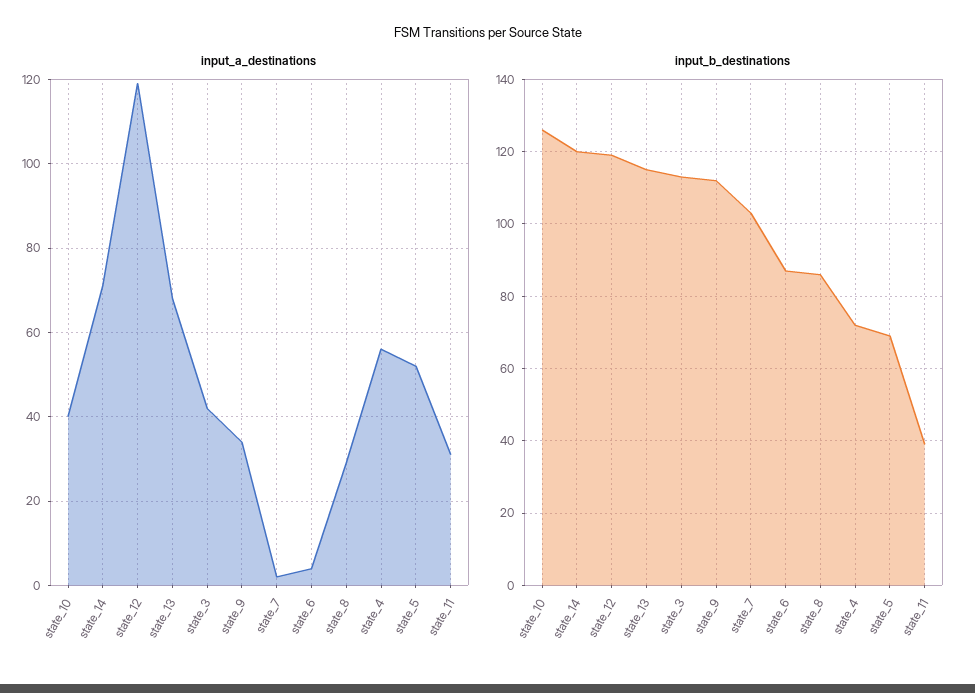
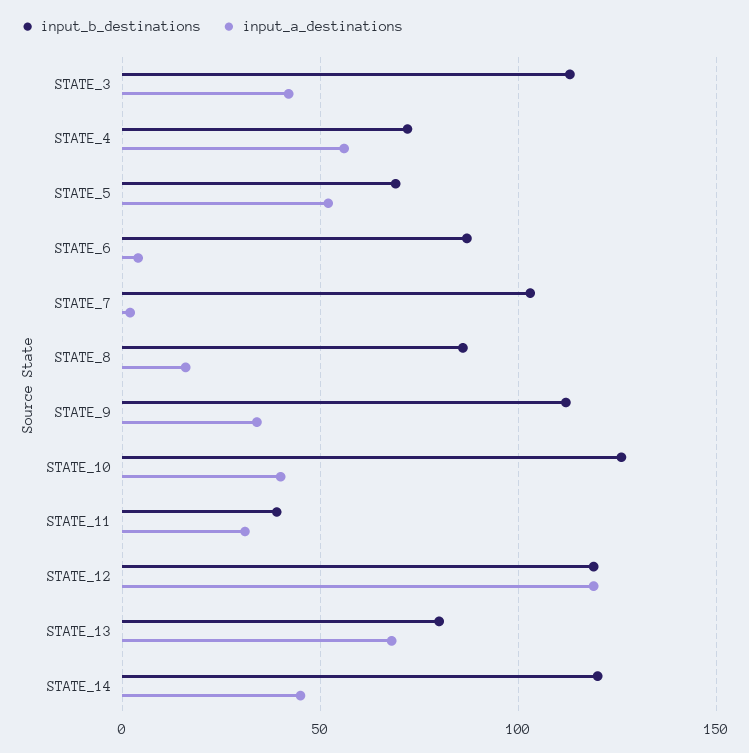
  {
    "input_a_destinations": {
      "state_10": 40,
-     "state_14": 70,
+     "state_14": 45,
      "state_12": 120,
      "state_13": 70,
      "state_3": 40,
      "state_9": 35,
      "state_7": 0,
      "state_6": 5,
-     "state_8": 30,
+     "state_8": 15,
      "state_4": 55,
      "state_5": 50,
      "state_11": 30
    },
    "input_b_destinations": {
      "state_10": 125,
      "state_14": 120,
      "state_12": 120,
-     "state_13": 115,
+     "state_13": 80,
      "state_3": 115,
      "state_9": 110,
      "state_7": 105,
      "state_6": 85,
      "state_8": 85,
      "state_4": 70,
      "state_5": 70,
      "state_11": 40
    }
  }

